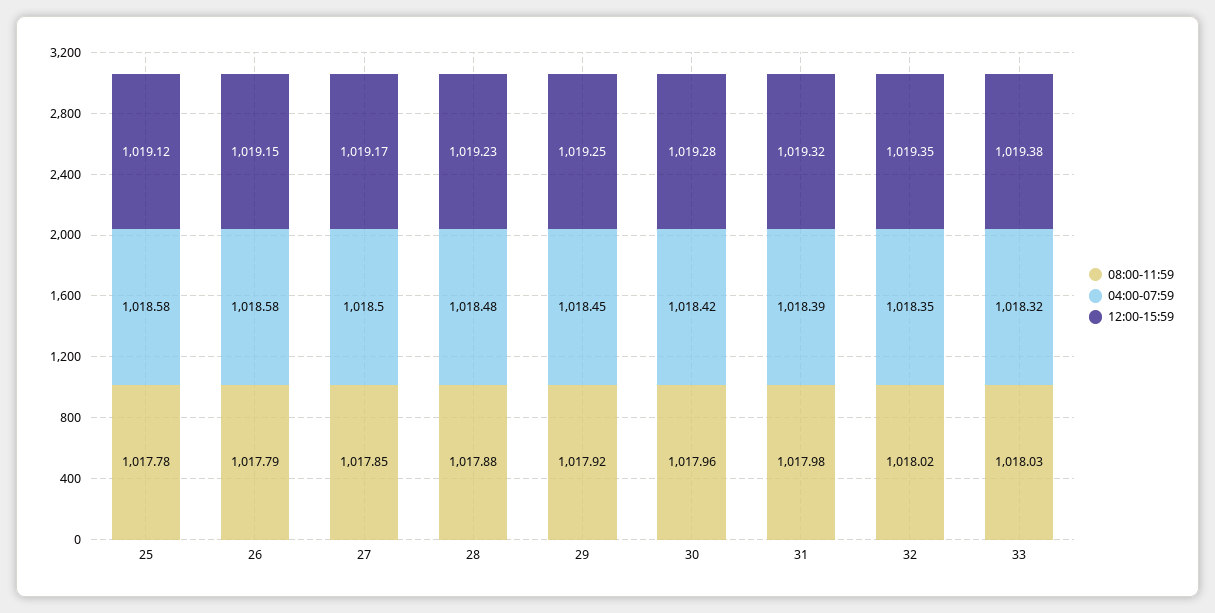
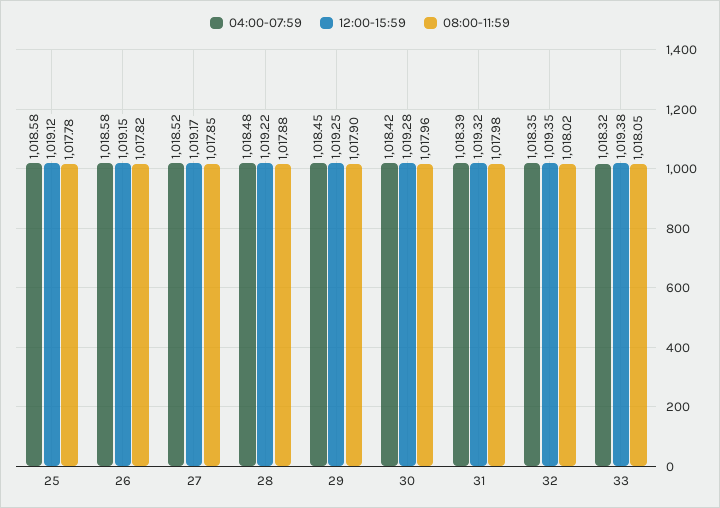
  {
    "08:00-11:59": {
      "25": 1017.78,
-     "26": 1017.79,
+     "26": 1017.82,
      "27": 1017.85,
      "28": 1017.88,
-     "29": 1017.92,
+     "29": 1017.9,
      "30": 1017.96,
      "31": 1017.98,
      "32": 1018.02,
-     "33": 1018.03
+     "33": 1018.05
    },
    "04:00-07:59": {
      "25": 1018.58,
      "26": 1018.58,
-     "27": 1018.5,
+     "27": 1018.52,
      "28": 1018.48,
      "29": 1018.45,
      "30": 1018.42,
      "31": 1018.39,
      "32": 1018.35,
      "33": 1018.32
    },
    "12:00-15:59": {
      "25": 1019.12,
      "26": 1019.15,
      "27": 1019.17,
-     "28": 1019.23,
+     "28": 1019.22,
      "29": 1019.25,
      "30": 1019.28,
      "31": 1019.32,
      "32": 1019.35,
      "33": 1019.38
    }
  }

